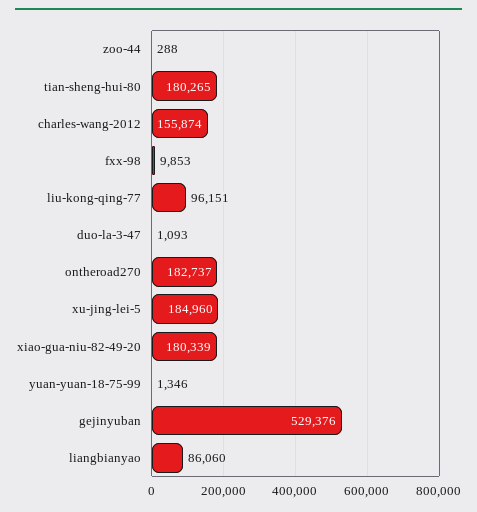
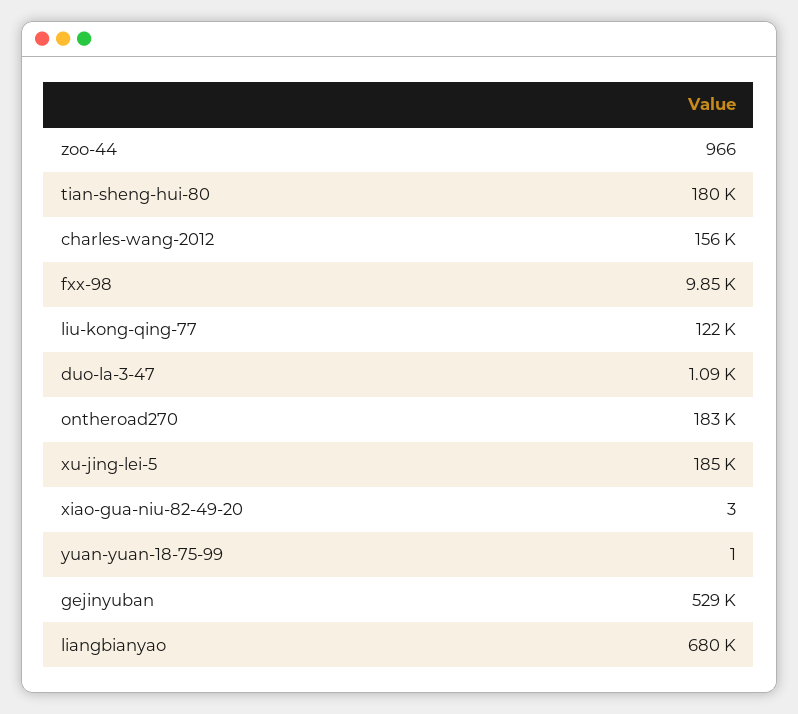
  {
-   "zoo-44": 288,
+   "zoo-44": 966,
    "tian-sheng-hui-80": 180265,
    "charles-wang-2012": 155874,
    "fxx-98": 9853,
-   "liu-kong-qing-77": 96151,
+   "liu-kong-qing-77": 122000,
    "duo-la-3-47": 1093,
    "ontheroad270": 182737,
    "xu-jing-lei-5": 184960,
-   "xiao-gua-niu-82-49-20": 180339,
+   "xiao-gua-niu-82-49-20": 3,
-   "yuan-yuan-18-75-99": 1346,
+   "yuan-yuan-18-75-99": 1,
    "gejinyuban": 529376,
-   "liangbianyao": 86060
+   "liangbianyao": 680000
  }

